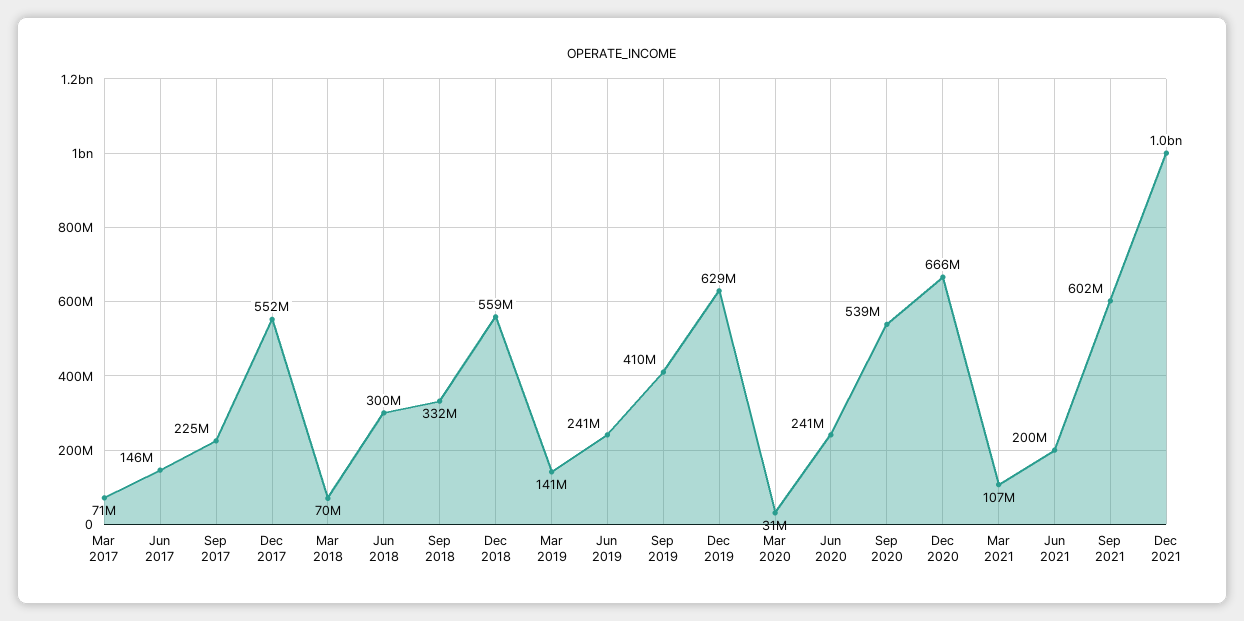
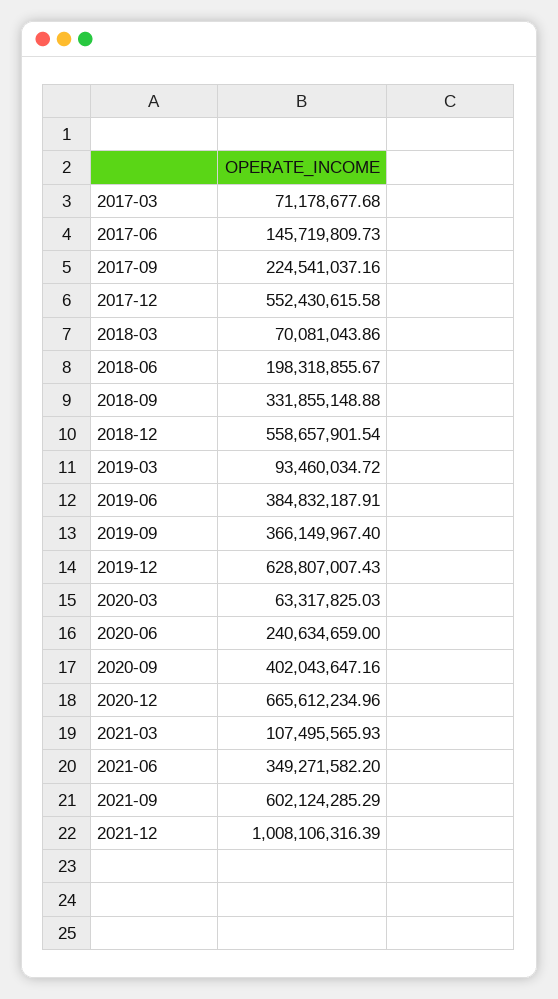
  {
    "Mar 2017": 71178677.68,
    "Jun 2017": 145719809.73,
    "Sep 2017": 224541037.16,
    "Dec 2017": 552430615.58,
    "Mar 2018": 70081043.86,
-   "Jun 2018": 300000000,
+   "Jun 2018": 198318855.67,
    "Sep 2018": 331855148.88,
    "Dec 2018": 558657901.54,
-   "Mar 2019": 141000000,
+   "Mar 2019": 93460034.72,
-   "Jun 2019": 241000000,
+   "Jun 2019": 384832187.91,
-   "Sep 2019": 410000000,
+   "Sep 2019": 366149967.4,
    "Dec 2019": 628807007.43,
-   "Mar 2020": 31000000,
+   "Mar 2020": 63317825.03,
    "Jun 2020": 240634659,
-   "Sep 2020": 539000000,
+   "Sep 2020": 402043647.16,
    "Dec 2020": 665612234.96,
    "Mar 2021": 107495565.93,
-   "Jun 2021": 200000000,
+   "Jun 2021": 349271582.2,
    "Sep 2021": 602124285.29,
    "Dec 2021": 1008106316.39
  }

